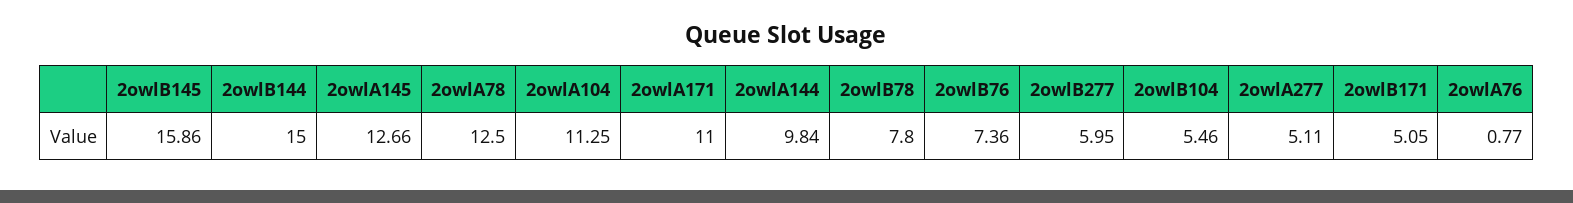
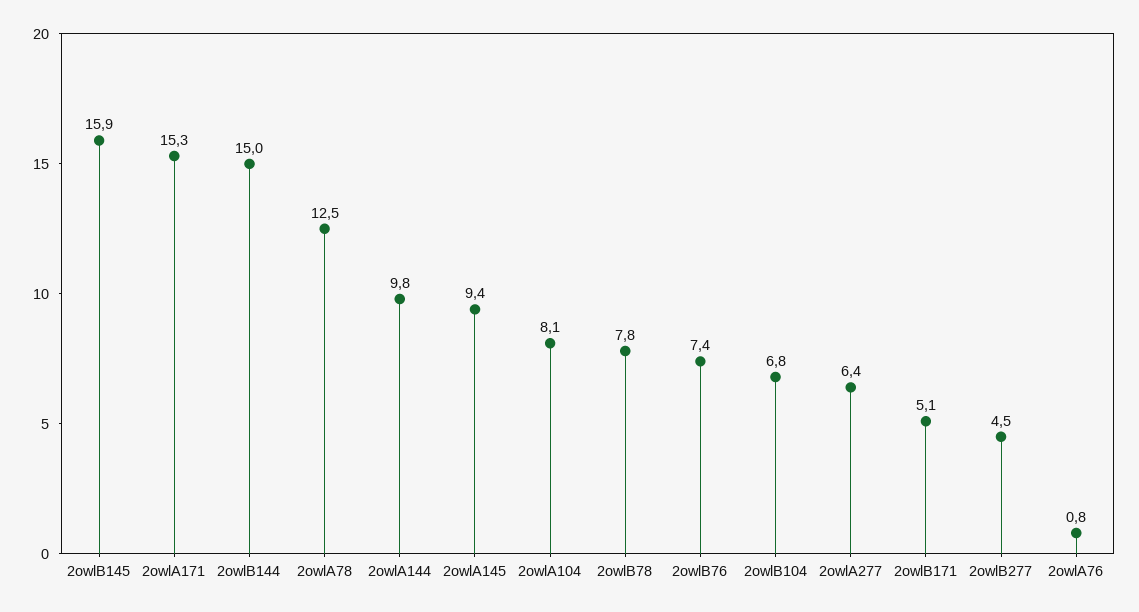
  {
    "2owlB145": 15.86,
    "2owlB144": 15,
-   "2owlA145": 12.66,
+   "2owlA145": 9.4,
    "2owlA78": 12.5,
-   "2owlA104": 11.25,
+   "2owlA104": 8.1,
-   "2owlA171": 11,
+   "2owlA171": 15.3,
    "2owlA144": 9.84,
    "2owlB78": 7.8,
    "2owlB76": 7.36,
-   "2owlB277": 5.95,
+   "2owlB277": 4.5,
-   "2owlB104": 5.46,
+   "2owlB104": 6.8,
-   "2owlA277": 5.11,
+   "2owlA277": 6.4,
    "2owlB171": 5.05,
    "2owlA76": 0.77
  }

